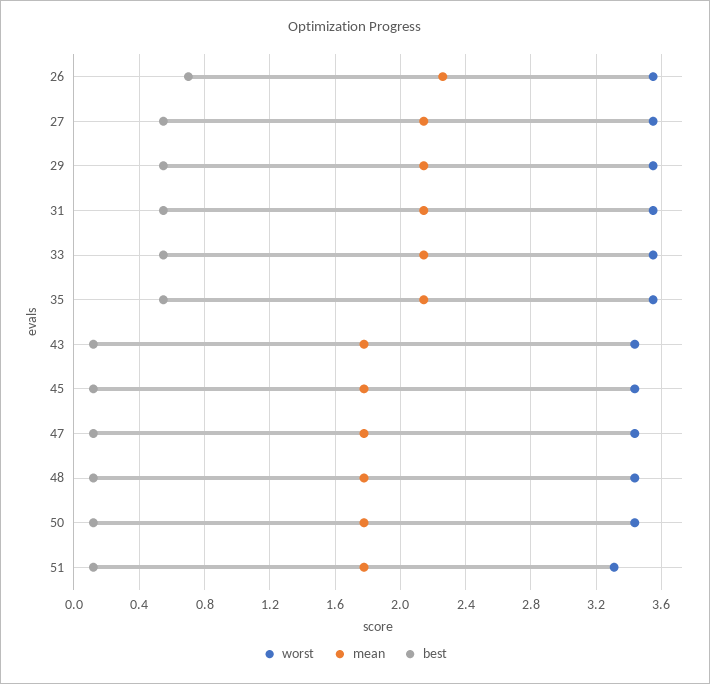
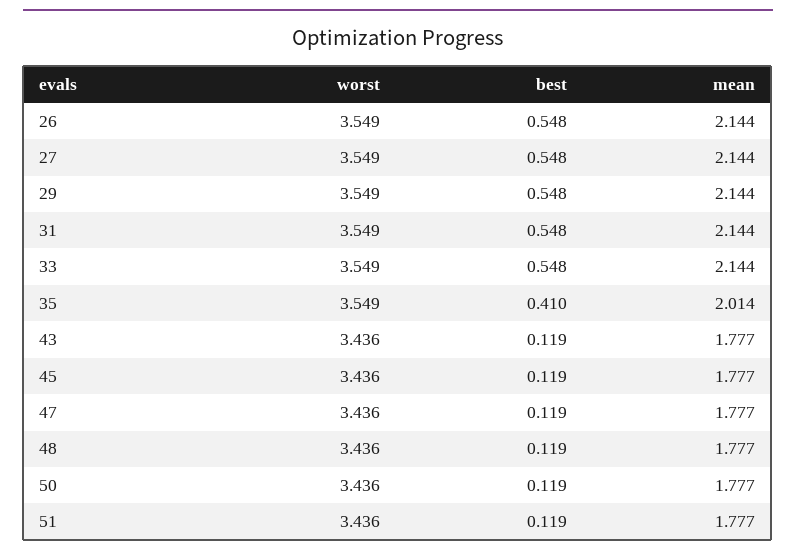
  {
    "worst": {
      "26": 3.549,
      "27": 3.549,
      "29": 3.549,
      "31": 3.549,
      "33": 3.549,
      "35": 3.549,
      "43": 3.436,
      "45": 3.436,
      "47": 3.436,
      "48": 3.436,
      "50": 3.436,
-     "51": 3.3
+     "51": 3.436
    },
    "mean": {
-     "26": 2.25,
+     "26": 2.144,
      "27": 2.144,
      "29": 2.144,
      "31": 2.144,
      "33": 2.144,
-     "35": 2.15,
+     "35": 2.014,
      "43": 1.777,
      "45": 1.777,
      "47": 1.777,
      "48": 1.777,
      "50": 1.777,
      "51": 1.777
    },
    "best": {
-     "26": 0.7,
+     "26": 0.548,
      "27": 0.548,
      "29": 0.548,
      "31": 0.548,
      "33": 0.548,
-     "35": 0.55,
+     "35": 0.41,
      "43": 0.119,
      "45": 0.119,
      "47": 0.119,
      "48": 0.119,
      "50": 0.119,
      "51": 0.119
    }
  }

